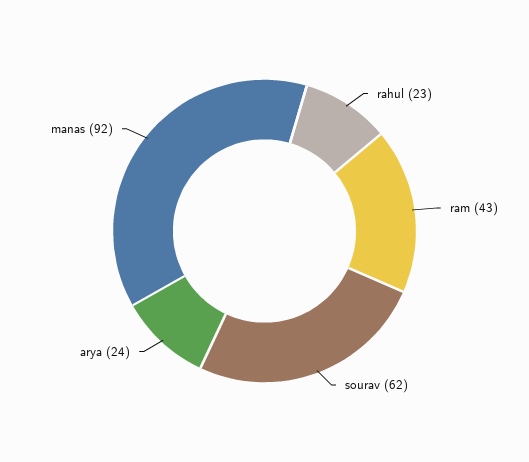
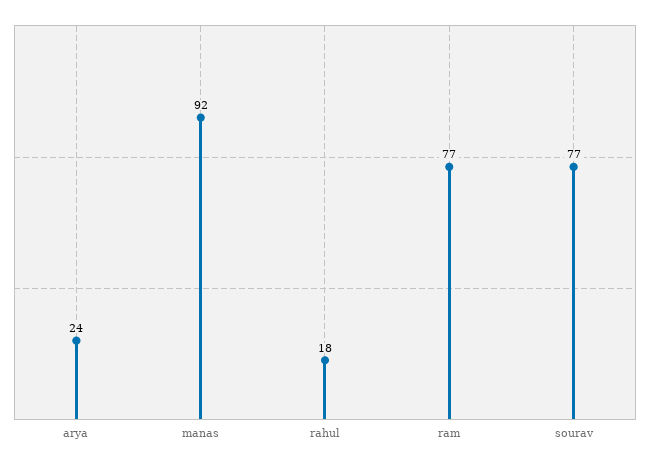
  {
-   "rahul": 23,
+   "rahul": 18,
-   "ram": 43,
+   "ram": 77,
-   "sourav": 62,
+   "sourav": 77,
    "arya": 24,
    "manas": 92
  }

